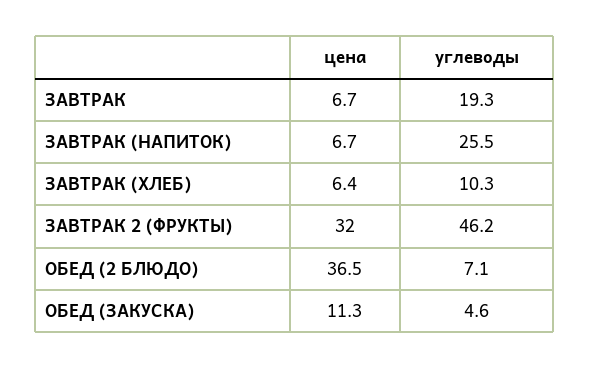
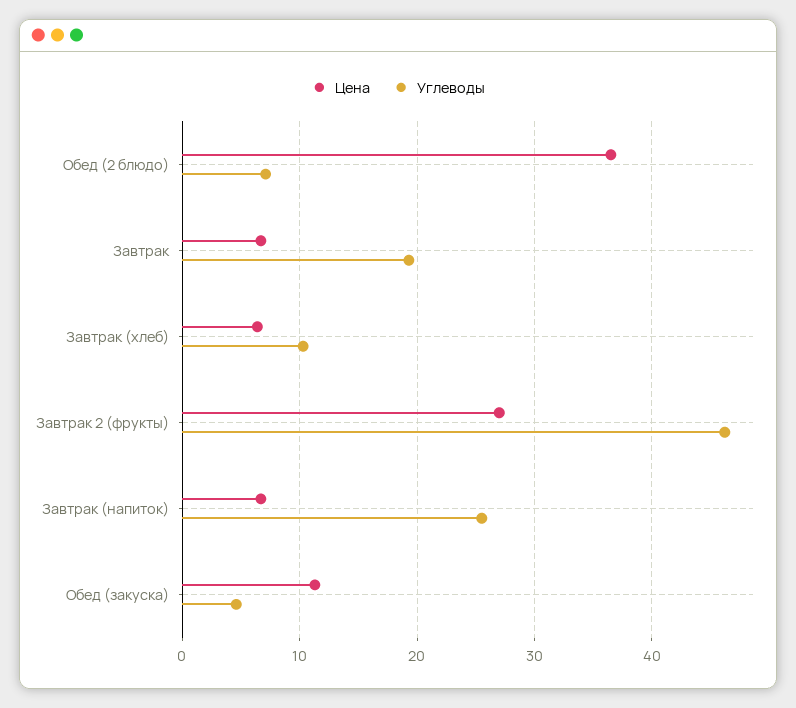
  {
    "цена": {
      "ЗАВТРАК": 6.7,
      "ЗАВТРАК (НАПИТОК)": 6.7,
      "ЗАВТРАК (ХЛЕБ)": 6.4,
-     "ЗАВТРАК 2 (ФРУКТЫ)": 32,
+     "ЗАВТРАК 2 (ФРУКТЫ)": 27,
      "ОБЕД (2 БЛЮДО)": 36.5,
      "ОБЕД (ЗАКУСКА)": 11.3
    },
    "углеводы": {
      "ЗАВТРАК": 19.3,
      "ЗАВТРАК (НАПИТОК)": 25.5,
      "ЗАВТРАК (ХЛЕБ)": 10.3,
      "ЗАВТРАК 2 (ФРУКТЫ)": 46.2,
      "ОБЕД (2 БЛЮДО)": 7.1,
      "ОБЕД (ЗАКУСКА)": 4.6
    }
  }

